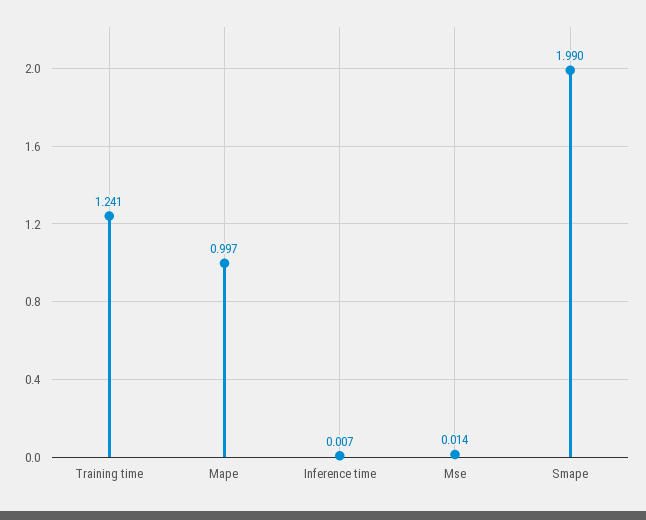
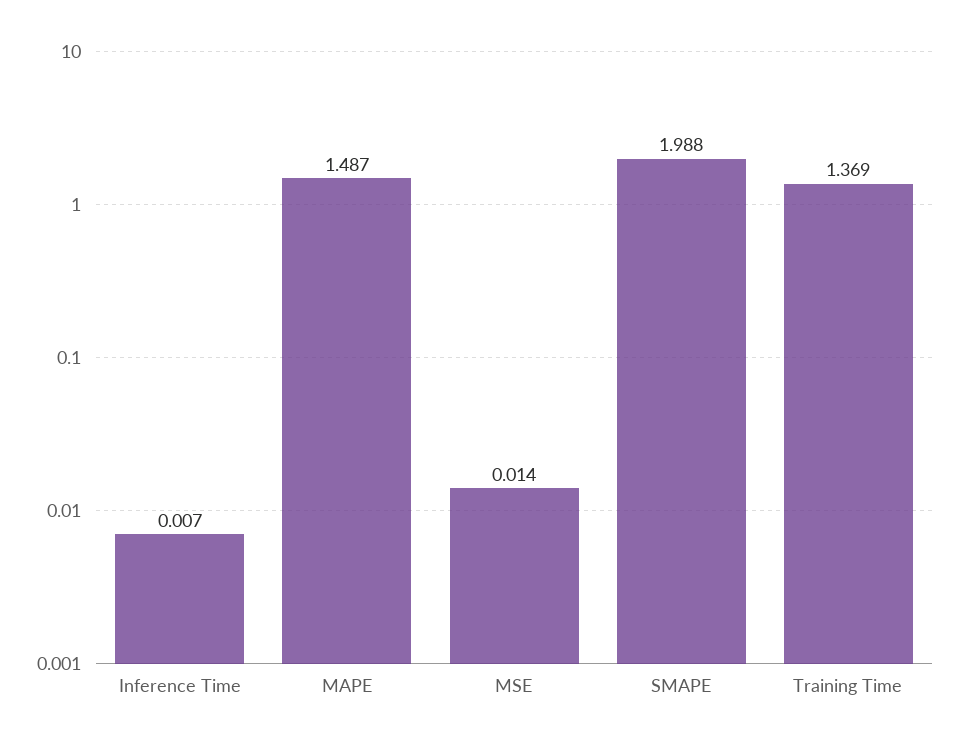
  {
-   "Training time": 1.241,
+   "Training time": 1.369,
-   "Mape": 0.997,
+   "Mape": 1.487,
    "Inference time": 0.007,
    "Mse": 0.014,
-   "Smape": 1.99
+   "Smape": 1.988
  }

